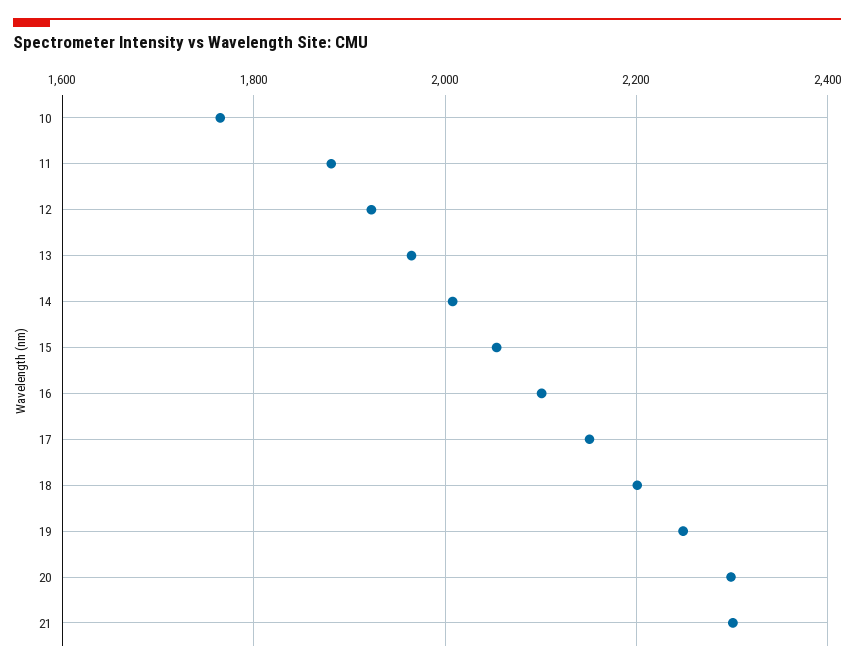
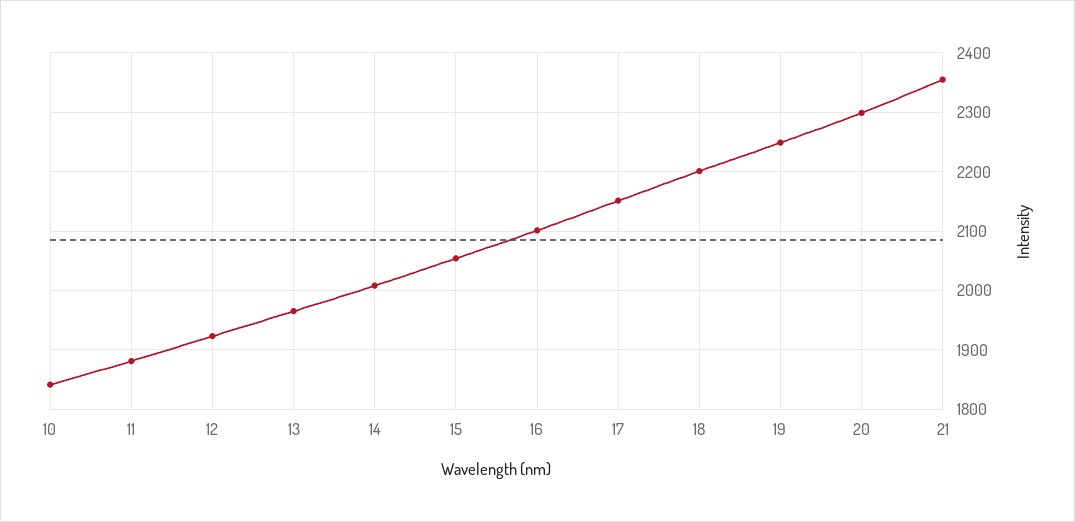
  {
-   "10": 1760,
+   "10": 1840,
    "11": 1880,
    "12": 1920,
    "13": 1960,
    "14": 2000,
    "15": 2060,
    "16": 2100,
    "17": 2160,
    "18": 2200,
    "19": 2240,
    "20": 2300,
-   "21": 2300
+   "21": 2360
  }

